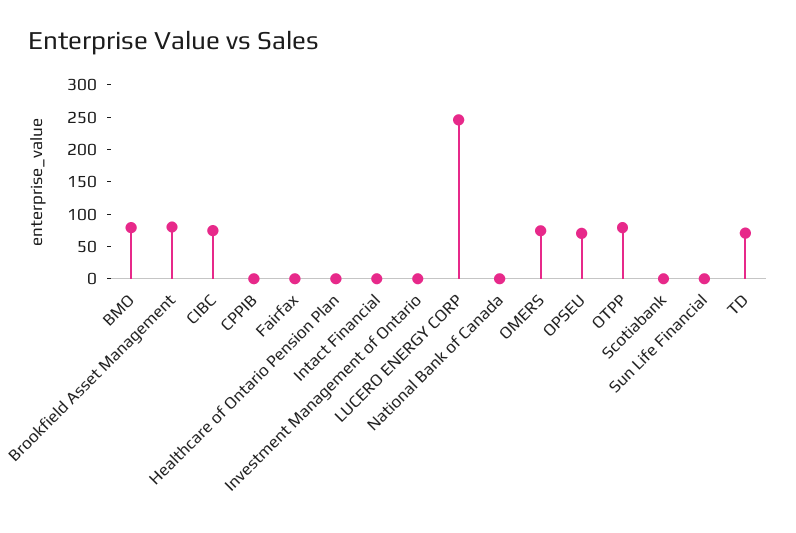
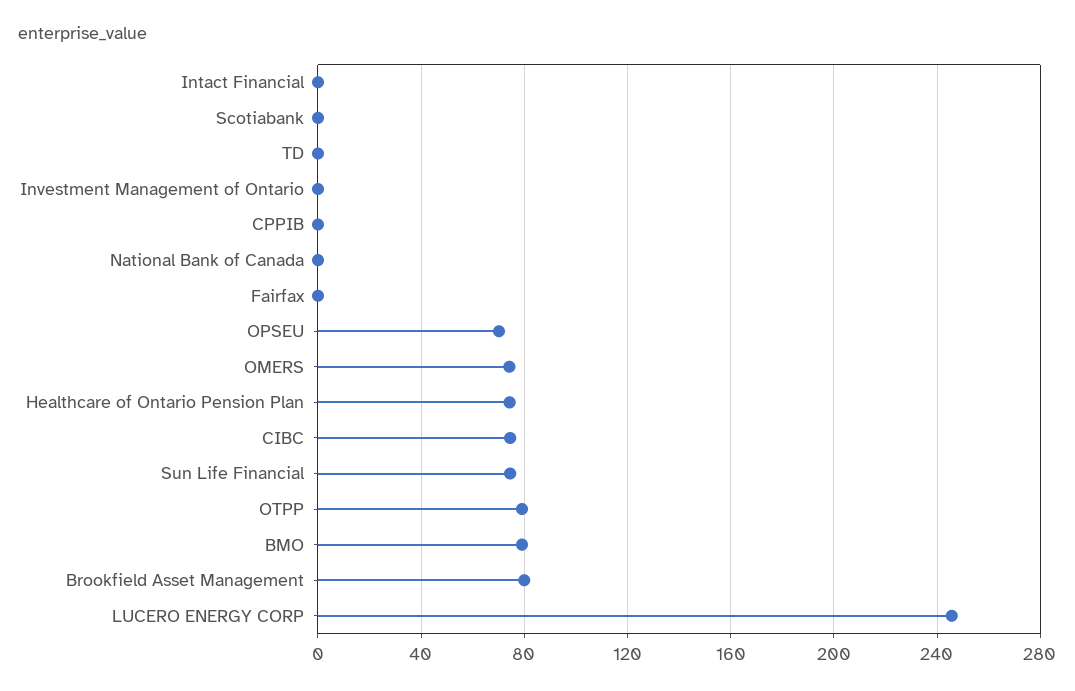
  {
    "BMO": 80,
    "Brookfield Asset Management": 80,
    "CIBC": 75,
    "CPPIB": 0,
    "Fairfax": 0,
-   "Healthcare of Ontario Pension Plan": 0,
+   "Healthcare of Ontario Pension Plan": 75,
    "Intact Financial": 0,
    "Investment Management of Ontario": 0,
    "LUCERO ENERGY CORP": 245,
    "National Bank of Canada": 0,
    "OMERS": 75,
    "OPSEU": 70,
    "OTPP": 80,
    "Scotiabank": 0,
-   "Sun Life Financial": 0,
+   "Sun Life Financial": 75,
-   "TD": 75
+   "TD": 0
  }

